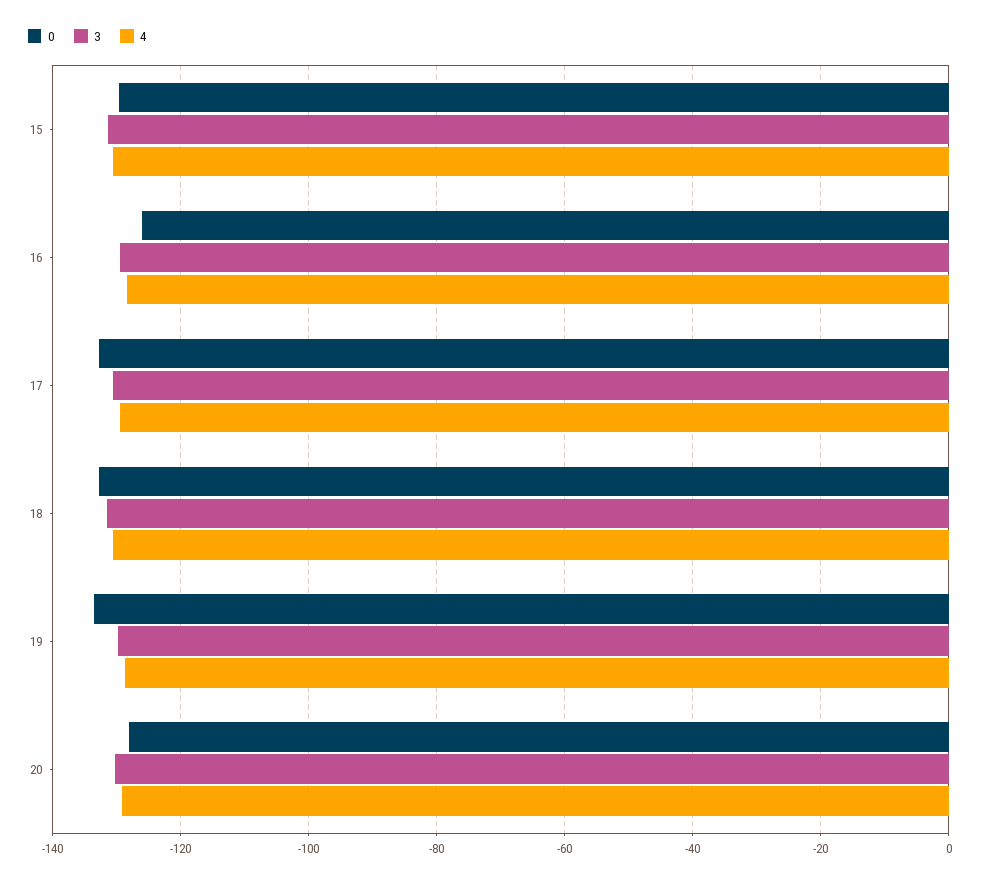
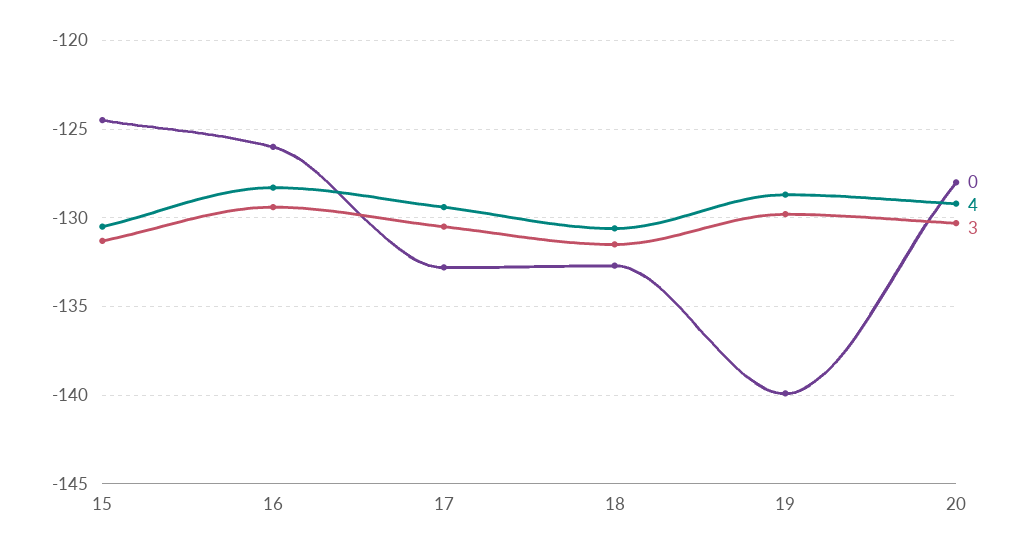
  {
    "0": {
-     "15": -130,
+     "15": -124.5,
      "16": -126,
      "17": -133,
      "18": -132.5,
-     "19": -134,
+     "19": -140,
      "20": -128
    },
    "3": {
      "15": -131.5,
      "16": -129.5,
      "17": -130.5,
      "18": -131.5,
      "19": -130,
      "20": -130.5
    },
    "4": {
      "15": -130.5,
      "16": -128.5,
      "17": -129.5,
      "18": -130.5,
      "19": -128.5,
      "20": -129
    }
  }

